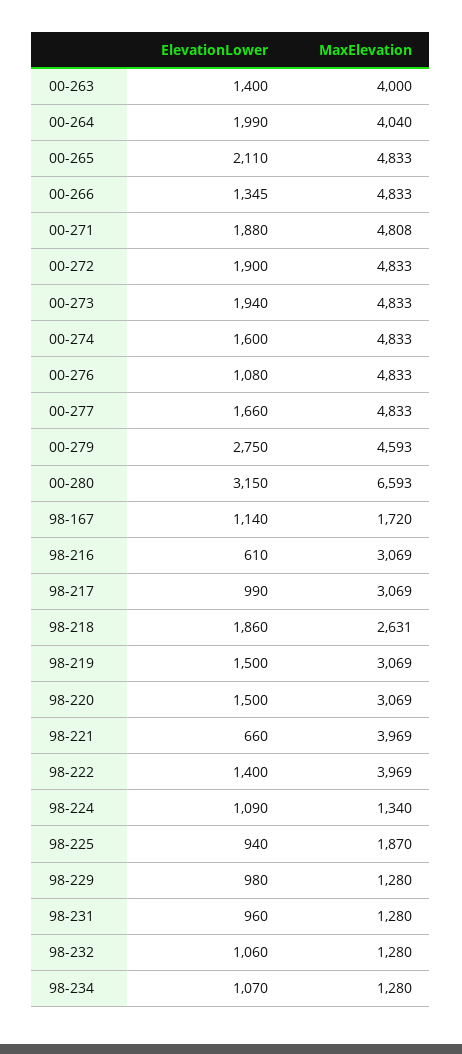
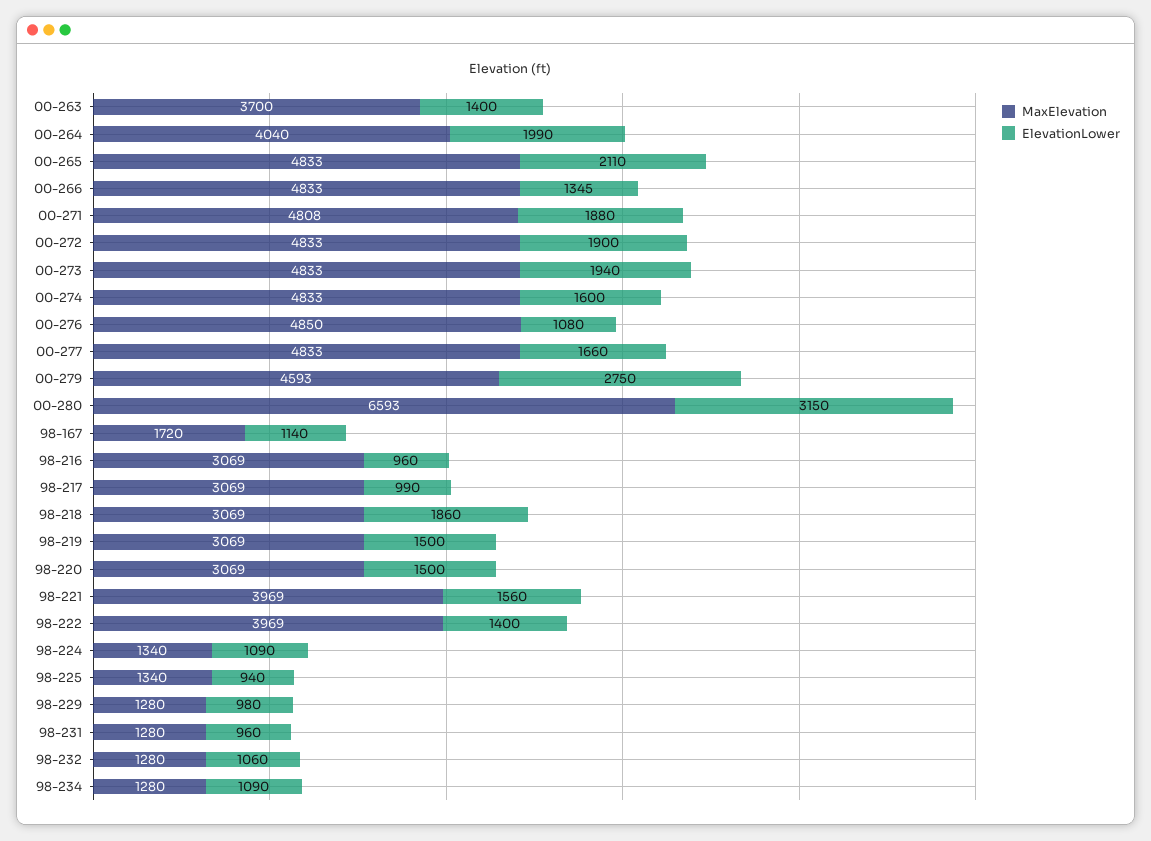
  {
    "ElevationLower": {
      "00-263": 1400,
      "00-264": 1990,
      "00-265": 2110,
      "00-266": 1345,
      "00-271": 1880,
      "00-272": 1900,
      "00-273": 1940,
      "00-274": 1600,
      "00-276": 1080,
      "00-277": 1660,
      "00-279": 2750,
      "00-280": 3150,
      "98-167": 1140,
-     "98-216": 610,
+     "98-216": 960,
      "98-217": 990,
      "98-218": 1860,
      "98-219": 1500,
      "98-220": 1500,
-     "98-221": 660,
+     "98-221": 1560,
      "98-222": 1400,
      "98-224": 1090,
      "98-225": 940,
      "98-229": 980,
      "98-231": 960,
      "98-232": 1060,
-     "98-234": 1070
+     "98-234": 1090
    },
    "MaxElevation": {
-     "00-263": 4000,
+     "00-263": 3700,
      "00-264": 4040,
      "00-265": 4833,
      "00-266": 4833,
      "00-271": 4808,
      "00-272": 4833,
      "00-273": 4833,
      "00-274": 4833,
-     "00-276": 4833,
+     "00-276": 4850,
      "00-277": 4833,
      "00-279": 4593,
      "00-280": 6593,
      "98-167": 1720,
      "98-216": 3069,
      "98-217": 3069,
-     "98-218": 2631,
+     "98-218": 3069,
      "98-219": 3069,
      "98-220": 3069,
      "98-221": 3969,
      "98-222": 3969,
      "98-224": 1340,
-     "98-225": 1870,
+     "98-225": 1340,
      "98-229": 1280,
      "98-231": 1280,
      "98-232": 1280,
      "98-234": 1280
    }
  }

